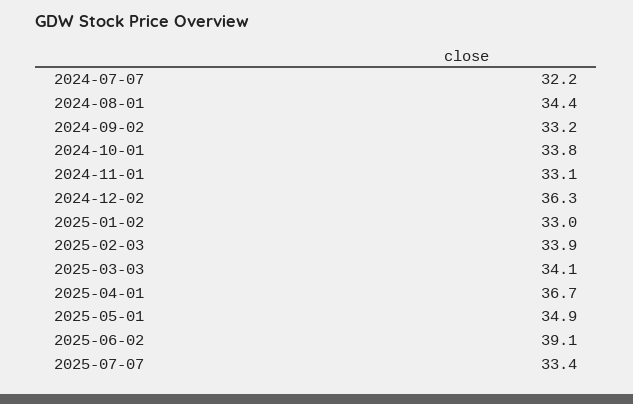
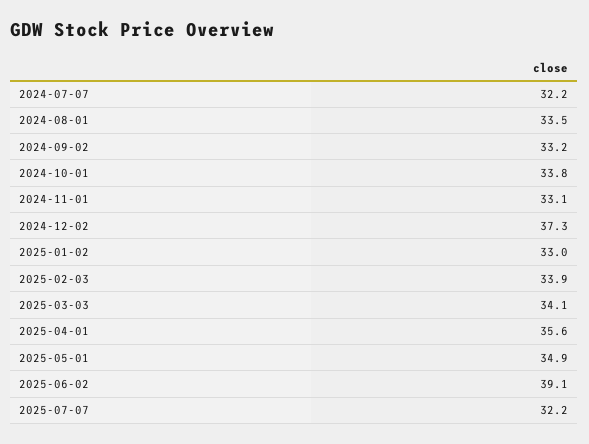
  {
    "2024-07-07": 32.2,
-   "2024-08-01": 34.4,
+   "2024-08-01": 33.5,
    "2024-09-02": 33.2,
    "2024-10-01": 33.8,
    "2024-11-01": 33.1,
-   "2024-12-02": 36.3,
+   "2024-12-02": 37.3,
    "2025-01-02": 33,
    "2025-02-03": 33.9,
    "2025-03-03": 34.1,
-   "2025-04-01": 36.7,
+   "2025-04-01": 35.6,
    "2025-05-01": 34.9,
    "2025-06-02": 39.1,
-   "2025-07-07": 33.4
+   "2025-07-07": 32.2
  }

